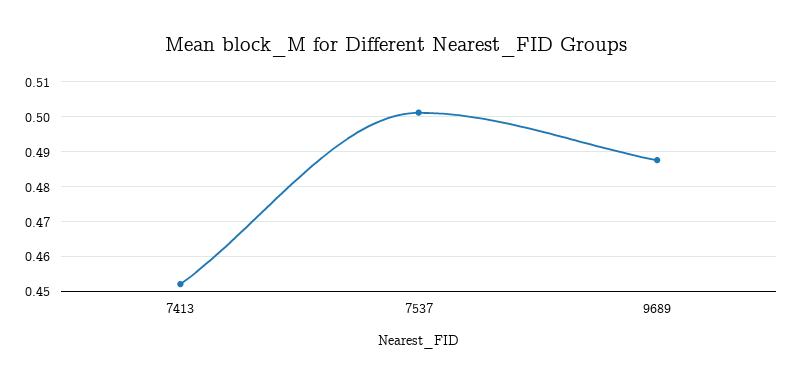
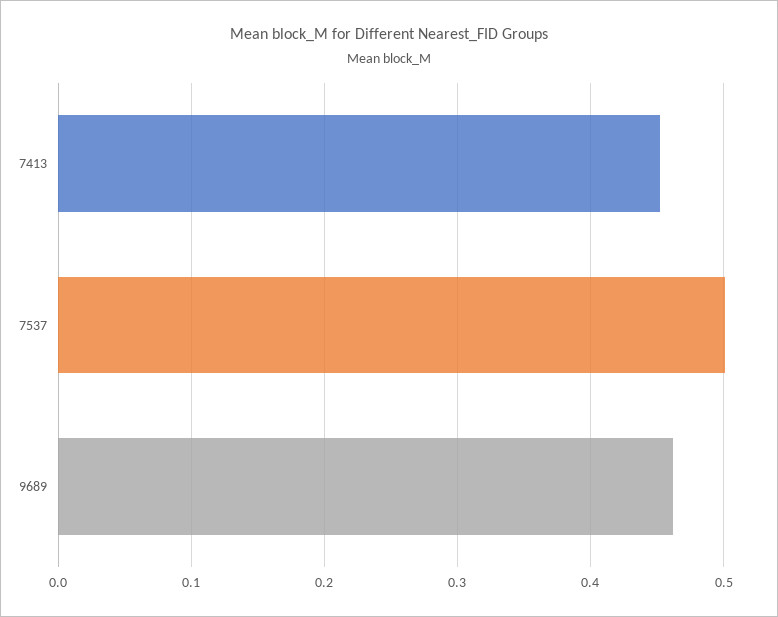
  {
    "7413": 0.452,
    "7537": 0.502,
-   "9689": 0.488
+   "9689": 0.46
  }

